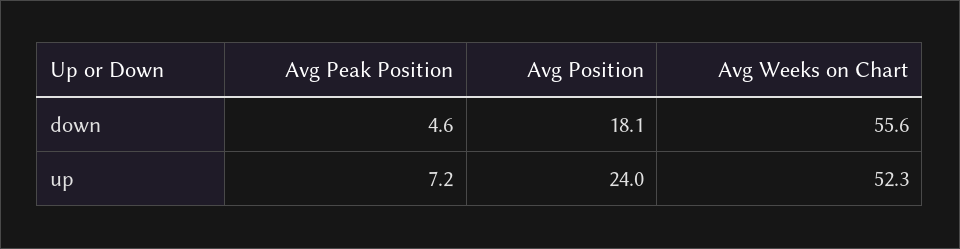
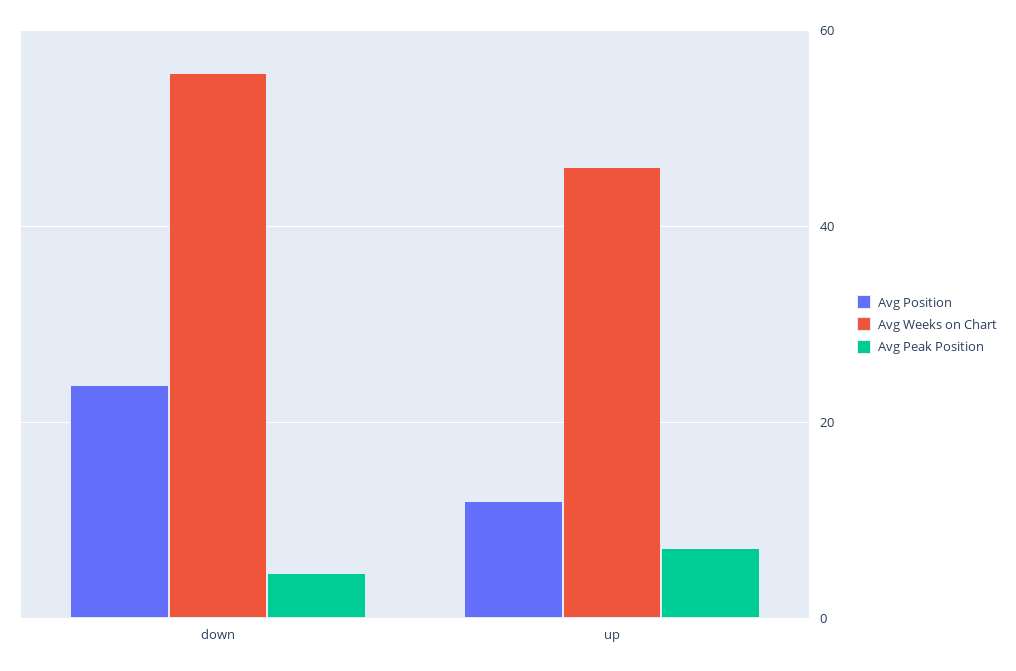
  {
    "Avg Peak Position": {
      "down": 4.6,
      "up": 7.2
    },
    "Avg Position": {
-     "down": 18.1,
+     "down": 24,
-     "up": 24
+     "up": 12
    },
    "Avg Weeks on Chart": {
      "down": 55.6,
-     "up": 52.3
+     "up": 46
    }
  }

